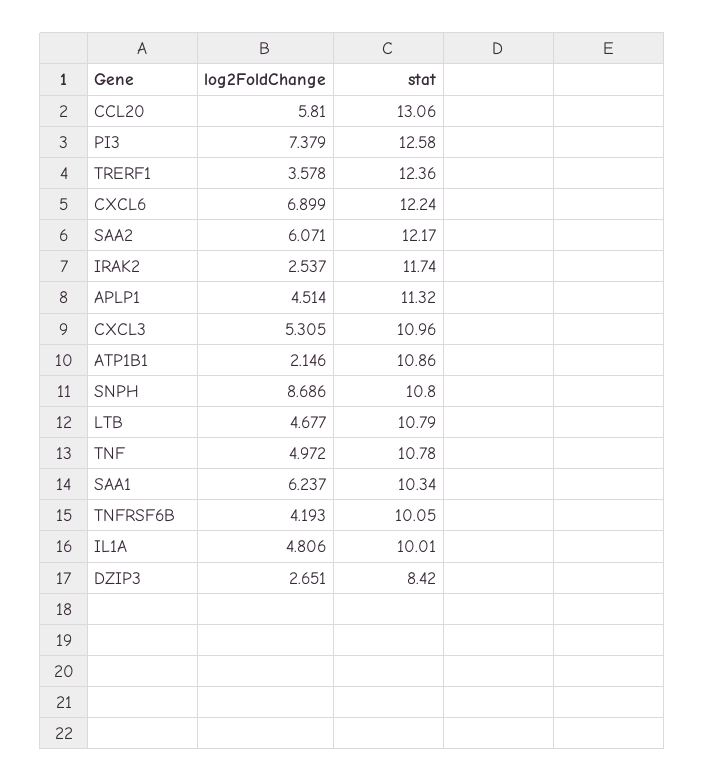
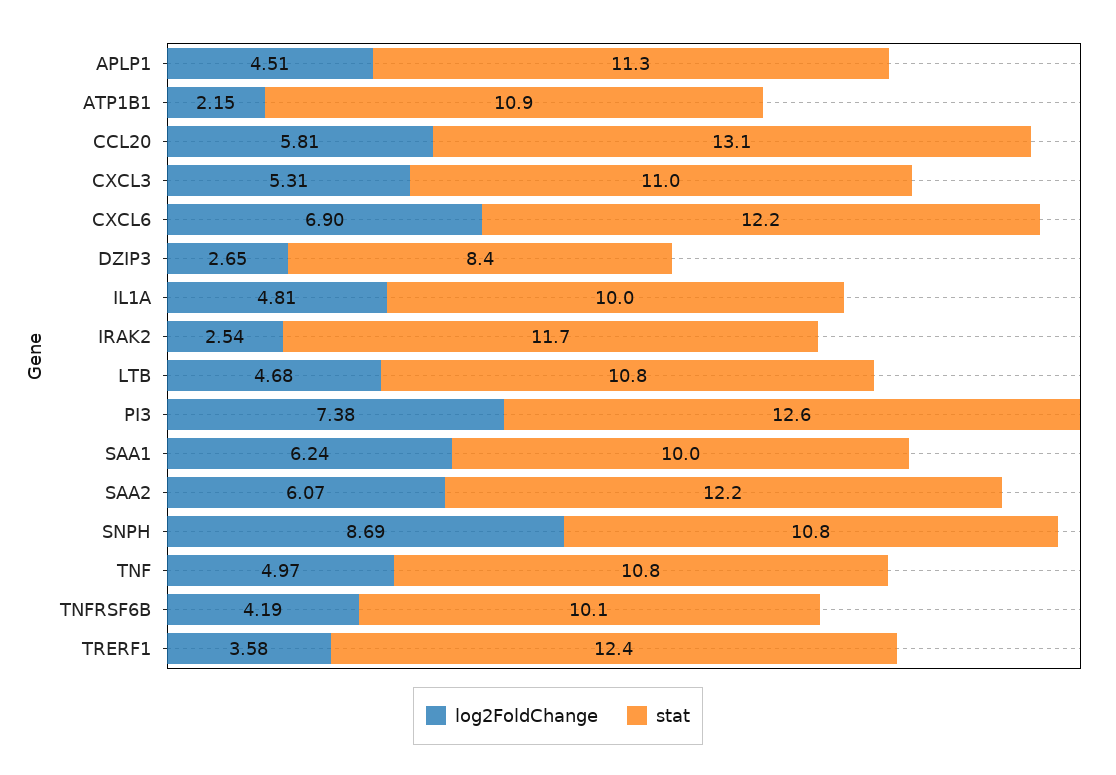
  {
    "log2FoldChange": {
      "CCL20": 5.81,
      "PI3": 7.379,
      "TRERF1": 3.578,
      "CXCL6": 6.899,
      "SAA2": 6.071,
      "IRAK2": 2.537,
      "APLP1": 4.514,
      "CXCL3": 5.305,
      "ATP1B1": 2.146,
      "SNPH": 8.686,
      "LTB": 4.677,
      "TNF": 4.972,
      "SAA1": 6.237,
      "TNFRSF6B": 4.193,
      "IL1A": 4.806,
      "DZIP3": 2.651
    },
    "stat": {
      "CCL20": 13.06,
      "PI3": 12.58,
      "TRERF1": 12.36,
      "CXCL6": 12.24,
      "SAA2": 12.17,
      "IRAK2": 11.74,
      "APLP1": 11.32,
      "CXCL3": 10.96,
      "ATP1B1": 10.86,
      "SNPH": 10.8,
      "LTB": 10.79,
      "TNF": 10.78,
-     "SAA1": 10.34,
+     "SAA1": 10,
      "TNFRSF6B": 10.05,
      "IL1A": 10.01,
      "DZIP3": 8.42
    }
  }

